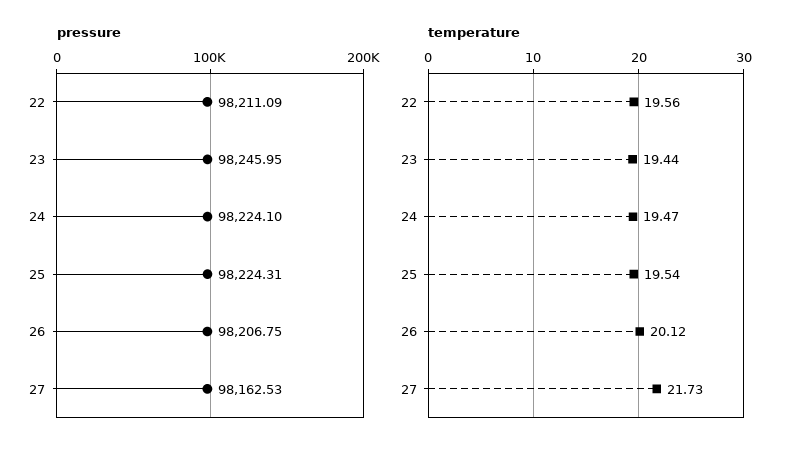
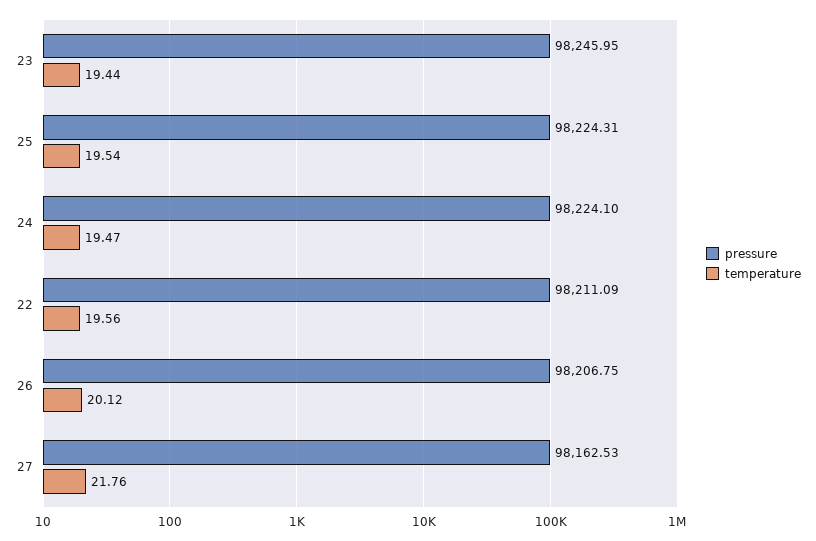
  {
    "pressure": {
      "22": 98211.09,
      "23": 98245.95,
      "24": 98224.1,
      "25": 98224.31,
      "26": 98206.75,
      "27": 98162.53
    },
    "temperature": {
      "22": 19.56,
      "23": 19.44,
      "24": 19.47,
      "25": 19.54,
      "26": 20.12,
-     "27": 21.73
+     "27": 21.76
    }
  }

